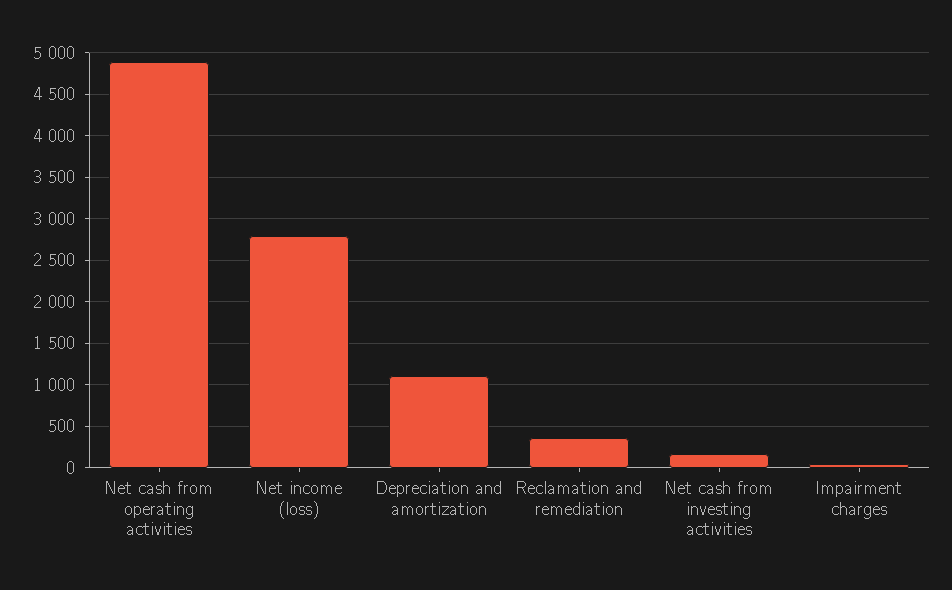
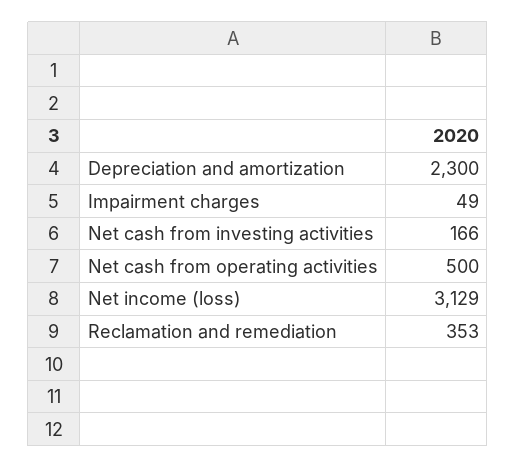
  {
-   "Net cash from operating activities": 4900,
+   "Net cash from operating activities": 500,
-   "Net income (loss)": 2800,
+   "Net income (loss)": 3129,
-   "Depreciation and amortization": 1100,
+   "Depreciation and amortization": 2300,
    "Reclamation and remediation": 353,
    "Net cash from investing activities": 166,
    "Impairment charges": 49
  }

